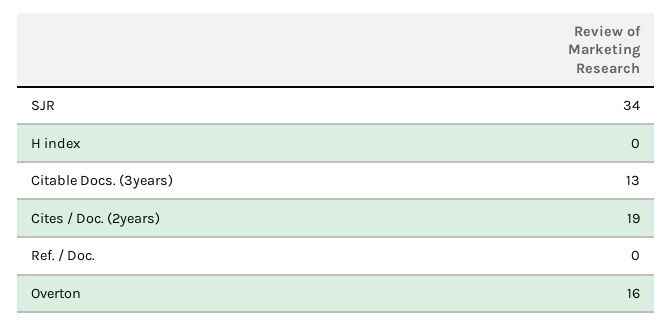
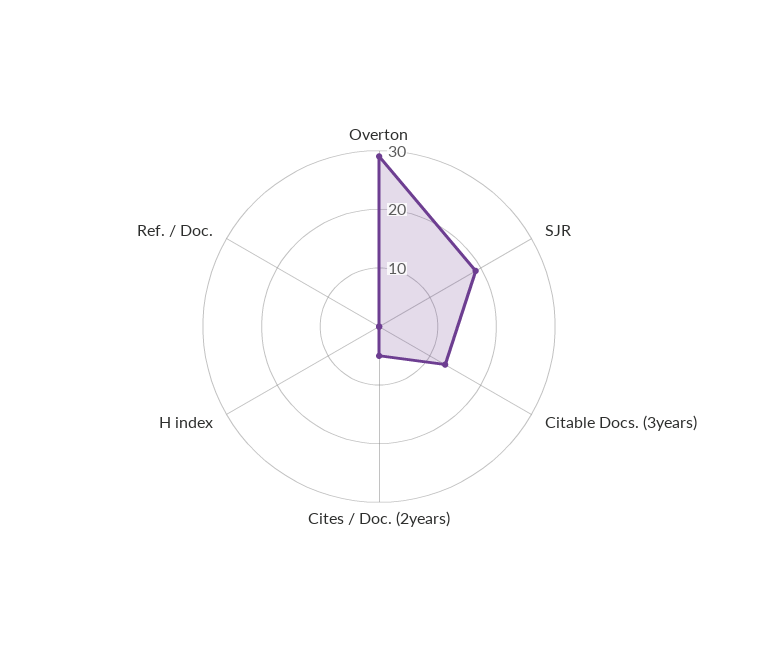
  {
-   "SJR": 34,
+   "SJR": 20,
    "H index": 0,
    "Citable Docs. (3years)": 13,
-   "Cites / Doc. (2years)": 19,
+   "Cites / Doc. (2years)": 5,
    "Ref. / Doc.": 0,
-   "Overton": 16
+   "Overton": 30
  }

